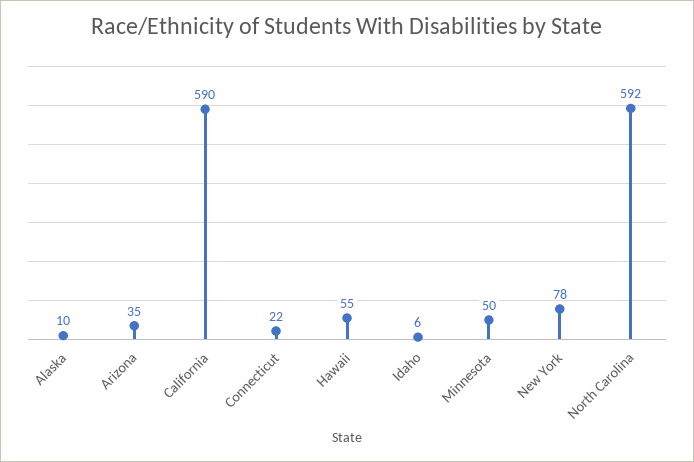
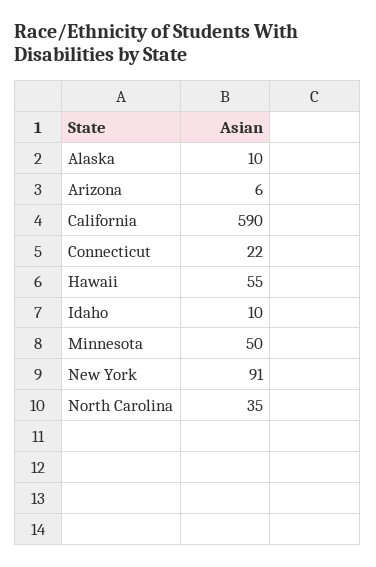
  {
    "Alaska": 10,
-   "Arizona": 35,
+   "Arizona": 6,
    "California": 590,
    "Connecticut": 22,
    "Hawaii": 55,
-   "Idaho": 6,
+   "Idaho": 10,
    "Minnesota": 50,
-   "New York": 78,
+   "New York": 91,
-   "North Carolina": 592
+   "North Carolina": 35
  }

